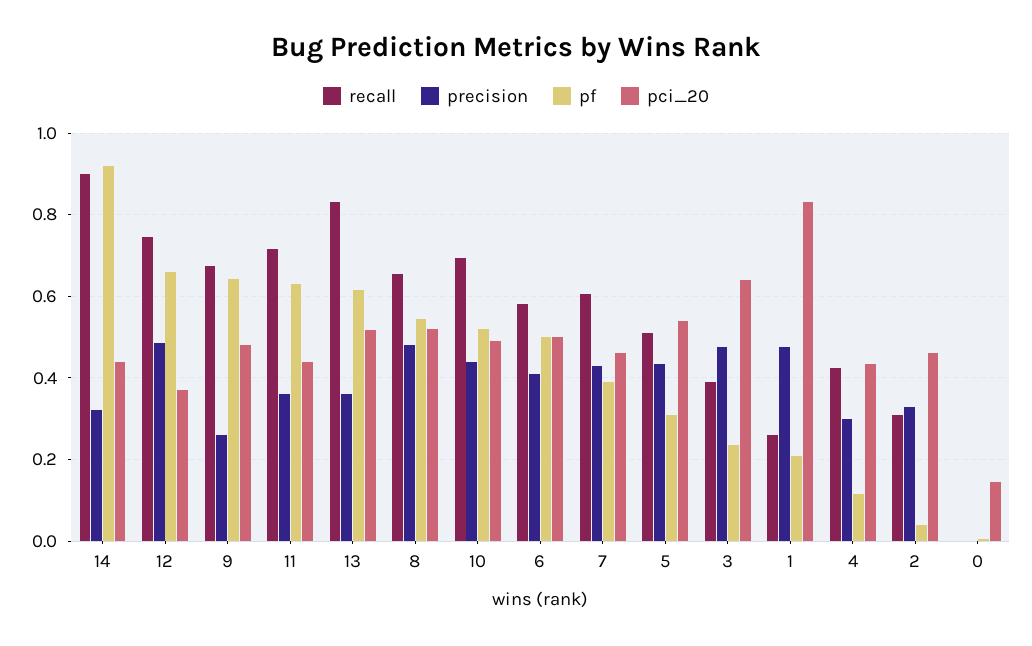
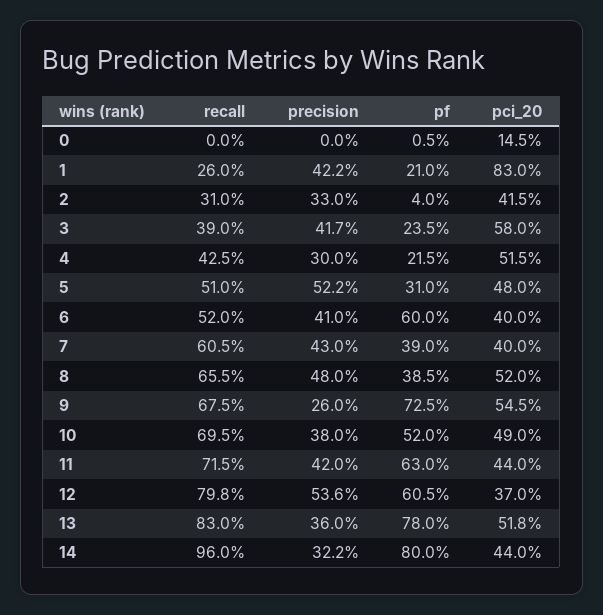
  {
    "recall": {
-     "14": 0.9,
+     "14": 0.96,
-     "12": 0.74,
+     "12": 0.798,
      "9": 0.675,
      "11": 0.715,
      "13": 0.83,
      "8": 0.655,
      "10": 0.695,
-     "6": 0.58,
+     "6": 0.52,
      "7": 0.605,
      "5": 0.51,
      "3": 0.39,
      "1": 0.26,
      "4": 0.425,
      "2": 0.31,
      "0": 0
    },
    "precision": {
      "14": 0.322,
-     "12": 0.48,
+     "12": 0.536,
      "9": 0.26,
-     "11": 0.36,
+     "11": 0.42,
      "13": 0.36,
      "8": 0.48,
-     "10": 0.44,
+     "10": 0.38,
      "6": 0.41,
      "7": 0.43,
-     "5": 0.44,
+     "5": 0.522,
-     "3": 0.48,
+     "3": 0.417,
-     "1": 0.48,
+     "1": 0.422,
      "4": 0.3,
      "2": 0.33,
      "0": 0
    },
    "pf": {
-     "14": 0.92,
+     "14": 0.8,
-     "12": 0.66,
+     "12": 0.605,
-     "9": 0.64,
+     "9": 0.725,
      "11": 0.63,
-     "13": 0.62,
+     "13": 0.78,
-     "8": 0.54,
+     "8": 0.385,
      "10": 0.52,
-     "6": 0.5,
+     "6": 0.6,
      "7": 0.39,
      "5": 0.31,
      "3": 0.235,
      "1": 0.21,
-     "4": 0.12,
+     "4": 0.215,
      "2": 0.04,
      "0": 0.005
    },
    "pci_20": {
      "14": 0.44,
      "12": 0.37,
-     "9": 0.48,
+     "9": 0.545,
      "11": 0.44,
      "13": 0.518,
      "8": 0.52,
      "10": 0.49,
-     "6": 0.5,
+     "6": 0.4,
-     "7": 0.46,
+     "7": 0.4,
-     "5": 0.54,
+     "5": 0.48,
-     "3": 0.64,
+     "3": 0.58,
      "1": 0.83,
-     "4": 0.44,
+     "4": 0.515,
-     "2": 0.46,
+     "2": 0.415,
      "0": 0.145
    }
  }

